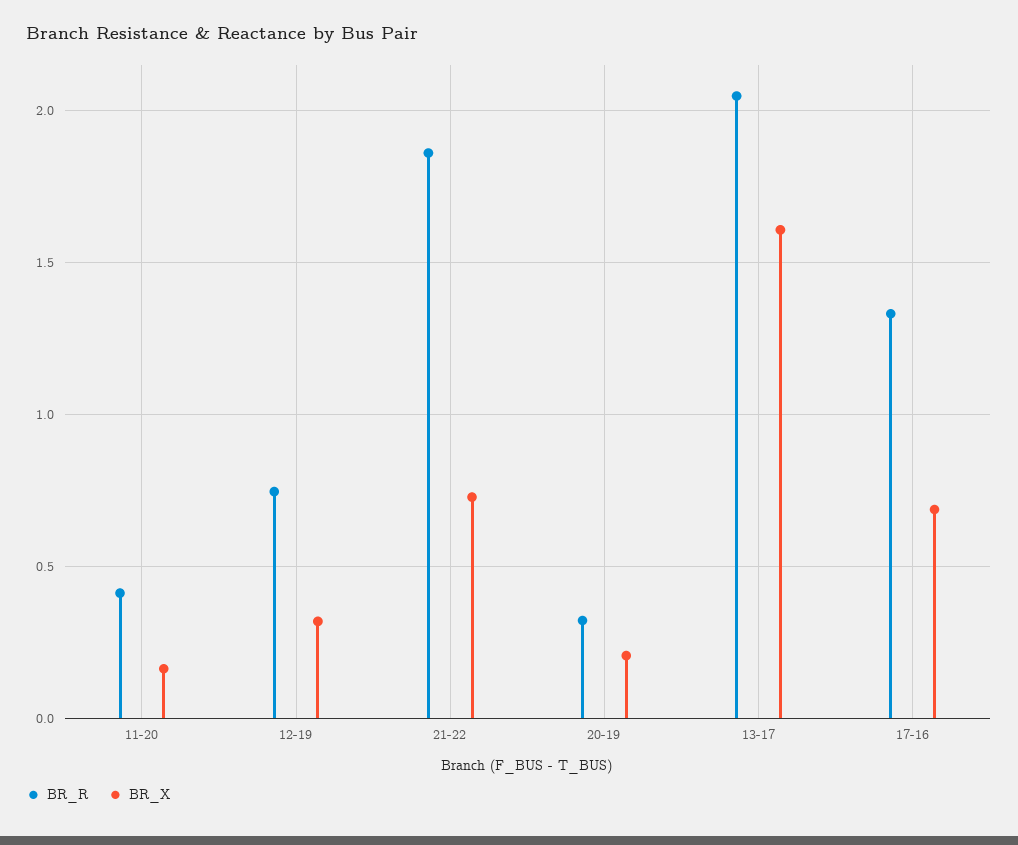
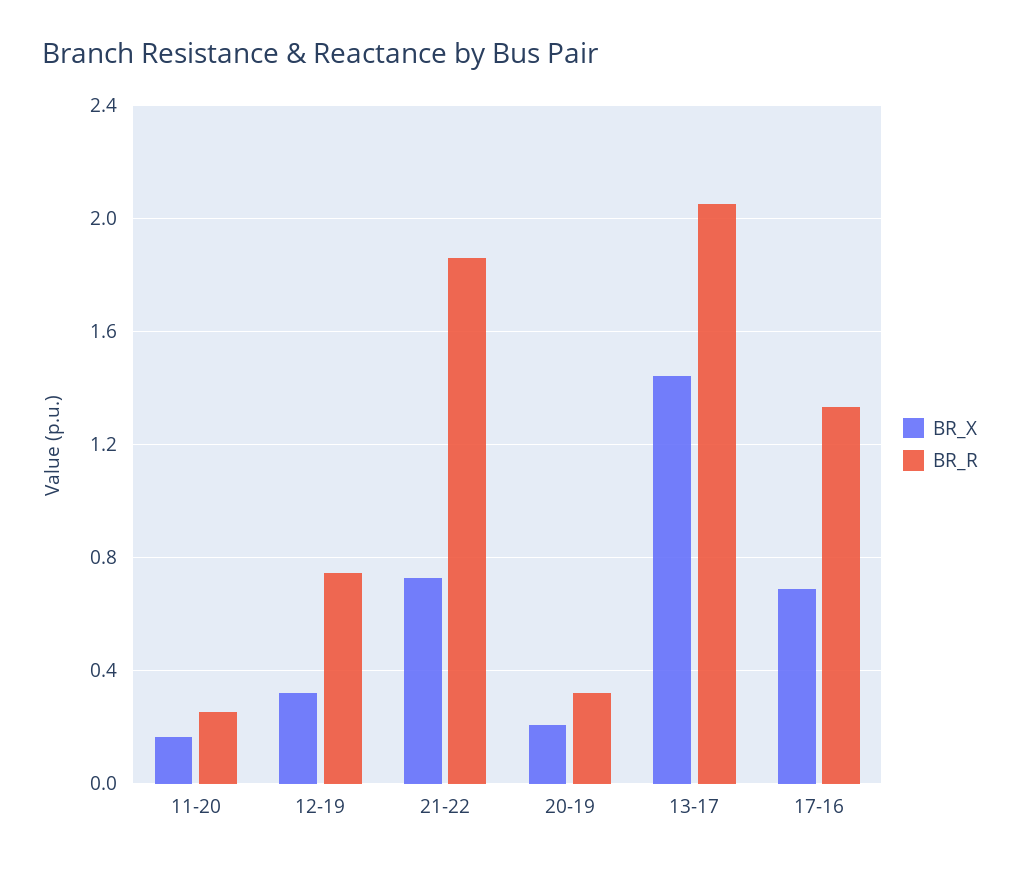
  {
    "BR_R": {
-     "11-20": 0.4,
+     "11-20": 0.25,
      "12-19": 0.75,
      "21-22": 1.85,
      "20-19": 0.3,
      "13-17": 2.05,
      "17-16": 1.35
    },
    "BR_X": {
      "11-20": 0.15,
      "12-19": 0.3,
      "21-22": 0.75,
      "20-19": 0.2,
-     "13-17": 1.6,
+     "13-17": 1.45,
      "17-16": 0.7
    }
  }

